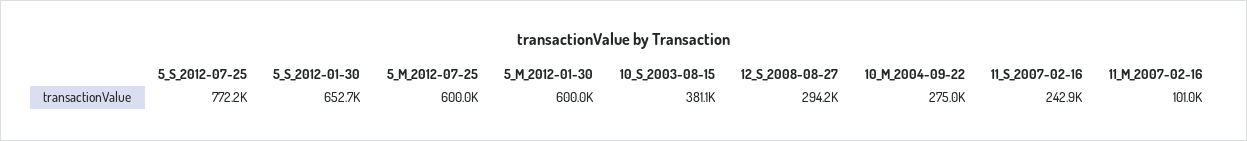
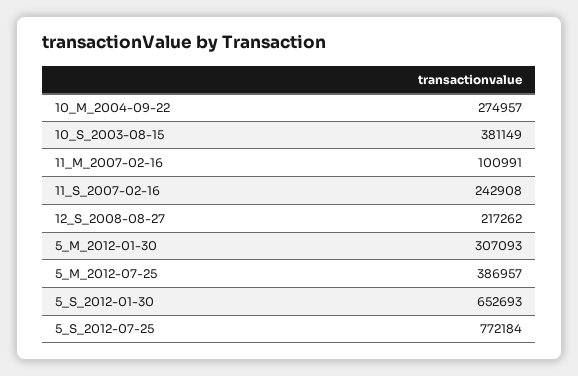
  {
    "5_S_2012-07-25": 772184,
    "5_S_2012-01-30": 652693,
-   "5_M_2012-07-25": 600000,
+   "5_M_2012-07-25": 386957,
-   "5_M_2012-01-30": 600000,
+   "5_M_2012-01-30": 307093,
    "10_S_2003-08-15": 381149,
-   "12_S_2008-08-27": 294200,
+   "12_S_2008-08-27": 217262,
    "10_M_2004-09-22": 274957,
    "11_S_2007-02-16": 242908,
    "11_M_2007-02-16": 100991
  }

